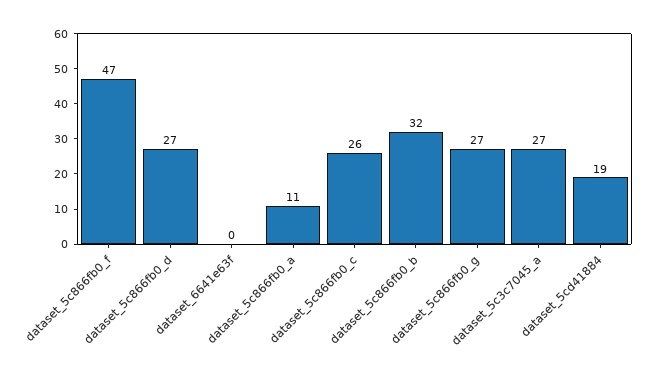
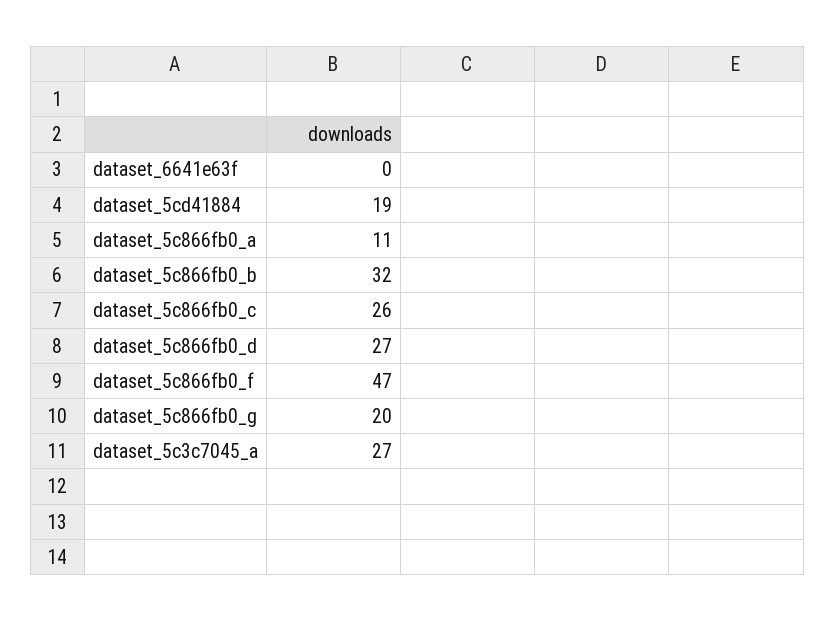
  {
    "dataset_5c866fb0_f": 47,
    "dataset_5c866fb0_d": 27,
    "dataset_6641e63f": 0,
    "dataset_5c866fb0_a": 11,
    "dataset_5c866fb0_c": 26,
    "dataset_5c866fb0_b": 32,
-   "dataset_5c866fb0_g": 27,
+   "dataset_5c866fb0_g": 20,
    "dataset_5c3c7045_a": 27,
    "dataset_5cd41884": 19
  }

